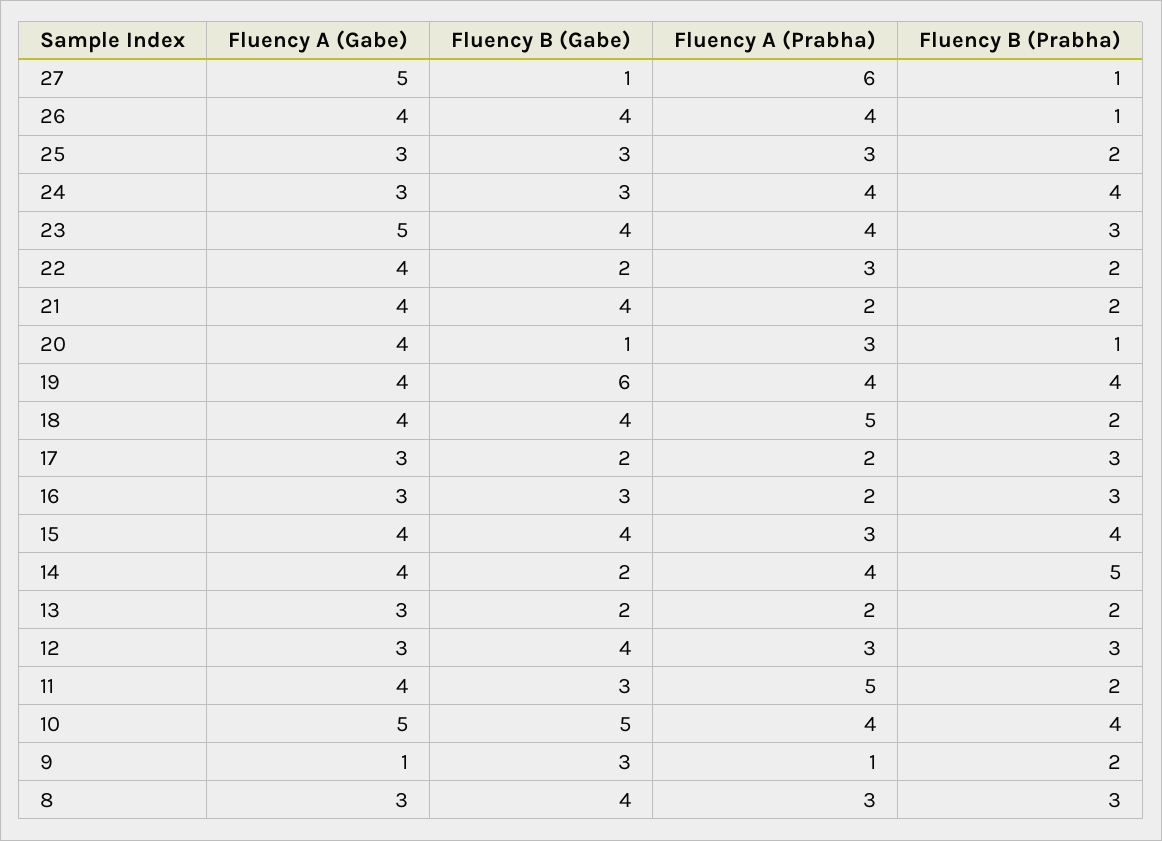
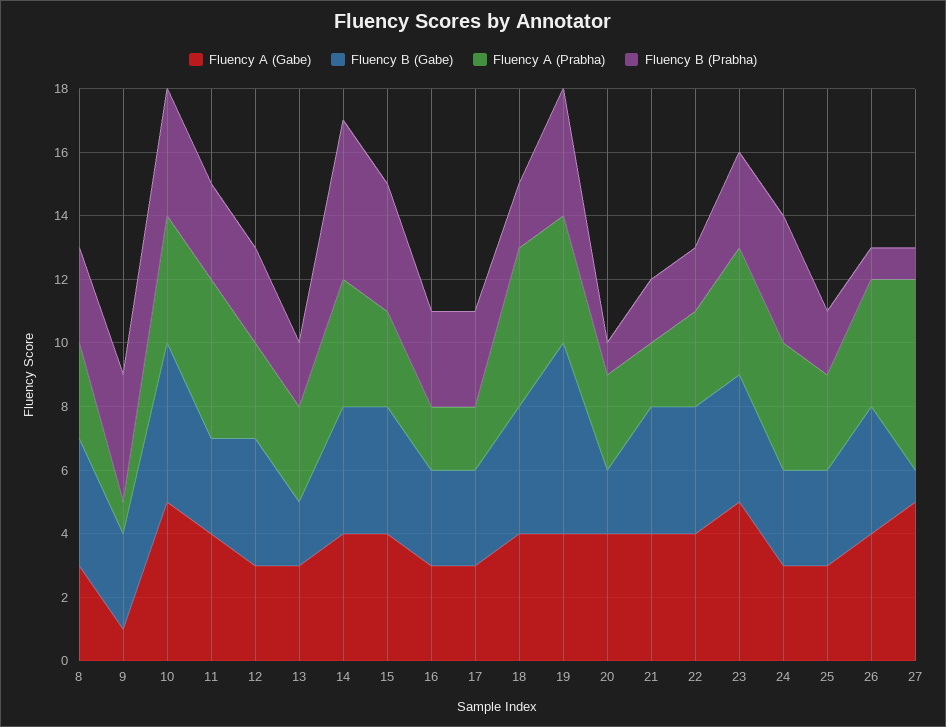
  {
    "Fluency A (Gabe)": {
      "27": 5,
      "26": 4,
      "25": 3,
      "24": 3,
      "23": 5,
      "22": 4,
      "21": 4,
      "20": 4,
      "19": 4,
      "18": 4,
      "17": 3,
      "16": 3,
      "15": 4,
      "14": 4,
      "13": 3,
      "12": 3,
      "11": 4,
      "10": 5,
      "9": 1,
      "8": 3
    },
    "Fluency B (Gabe)": {
      "27": 1,
      "26": 4,
      "25": 3,
      "24": 3,
      "23": 4,
-     "22": 2,
+     "22": 4,
      "21": 4,
-     "20": 1,
+     "20": 2,
      "19": 6,
      "18": 4,
-     "17": 2,
+     "17": 3,
      "16": 3,
      "15": 4,
-     "14": 2,
+     "14": 4,
      "13": 2,
      "12": 4,
      "11": 3,
      "10": 5,
      "9": 3,
      "8": 4
    },
    "Fluency A (Prabha)": {
      "27": 6,
      "26": 4,
      "25": 3,
      "24": 4,
      "23": 4,
      "22": 3,
      "21": 2,
      "20": 3,
      "19": 4,
      "18": 5,
      "17": 2,
      "16": 2,
      "15": 3,
      "14": 4,
-     "13": 2,
+     "13": 3,
      "12": 3,
      "11": 5,
      "10": 4,
      "9": 1,
      "8": 3
    },
    "Fluency B (Prabha)": {
      "27": 1,
      "26": 1,
      "25": 2,
      "24": 4,
      "23": 3,
      "22": 2,
      "21": 2,
      "20": 1,
      "19": 4,
      "18": 2,
      "17": 3,
      "16": 3,
      "15": 4,
      "14": 5,
      "13": 2,
      "12": 3,
-     "11": 2,
+     "11": 3,
      "10": 4,
-     "9": 2,
+     "9": 4,
      "8": 3
    }
  }

